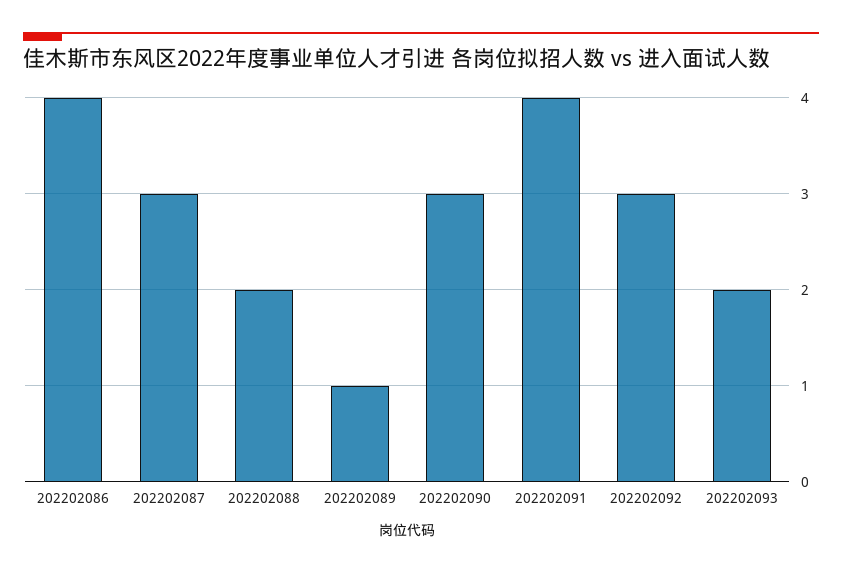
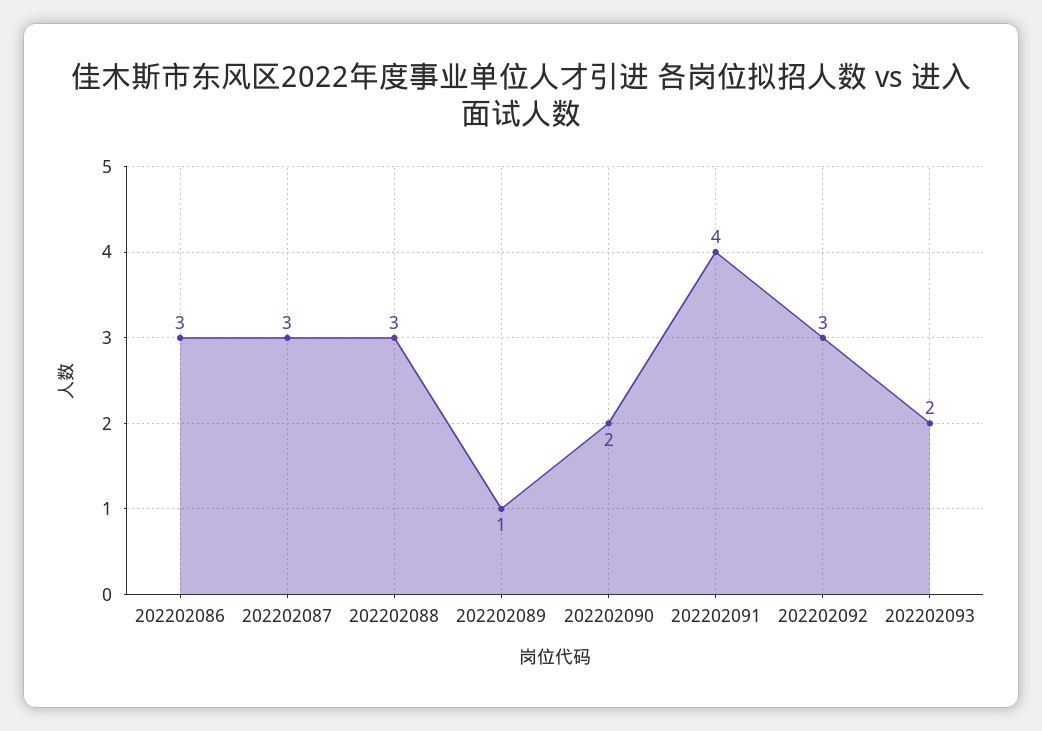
  {
-   "202202086": 4,
+   "202202086": 3,
    "202202087": 3,
-   "202202088": 2,
+   "202202088": 3,
    "202202089": 1,
-   "202202090": 3,
+   "202202090": 2,
    "202202091": 4,
    "202202092": 3,
    "202202093": 2
  }

